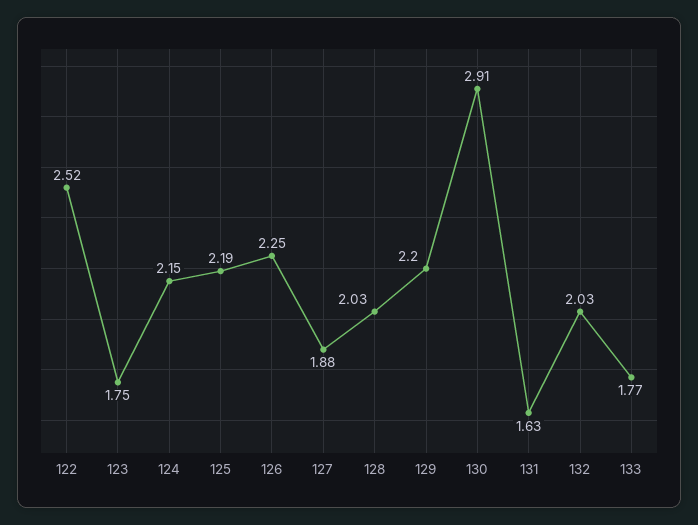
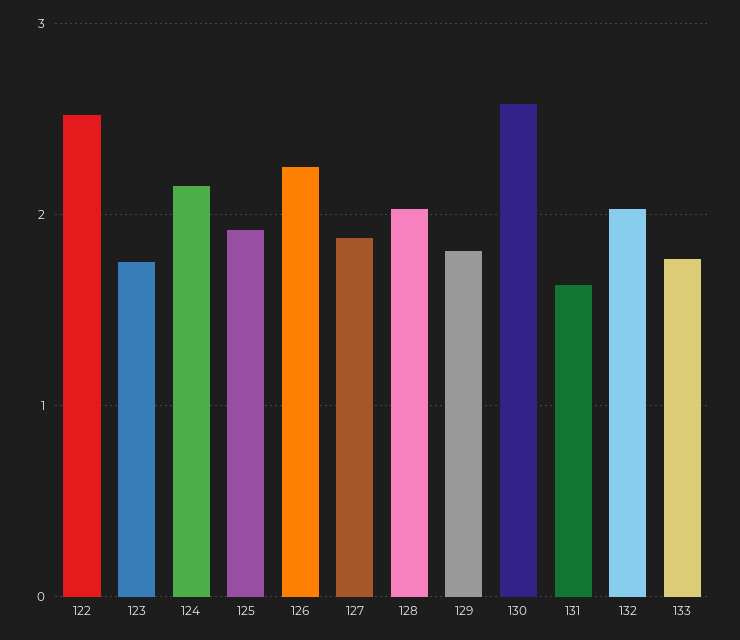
  {
    "122": 2.52,
    "123": 1.75,
    "124": 2.15,
-   "125": 2.19,
+   "125": 1.9,
    "126": 2.25,
    "127": 1.88,
    "128": 2.03,
-   "129": 2.2,
+   "129": 1.8,
-   "130": 2.91,
+   "130": 2.6,
    "131": 1.63,
    "132": 2.03,
    "133": 1.77
  }

